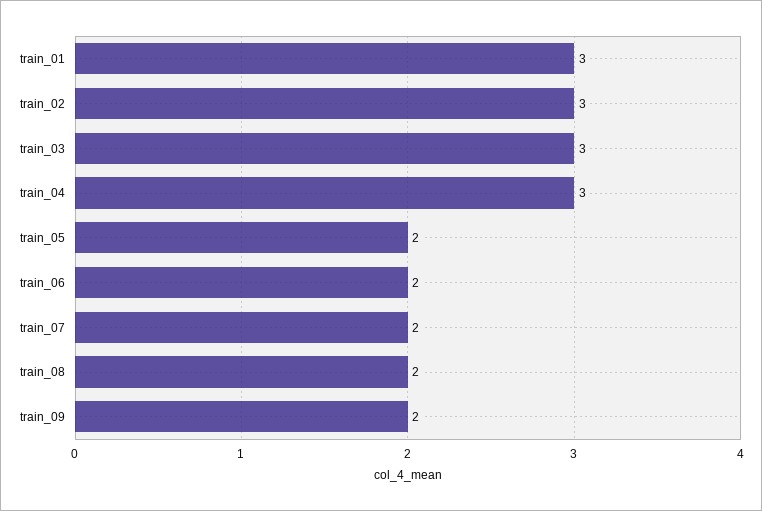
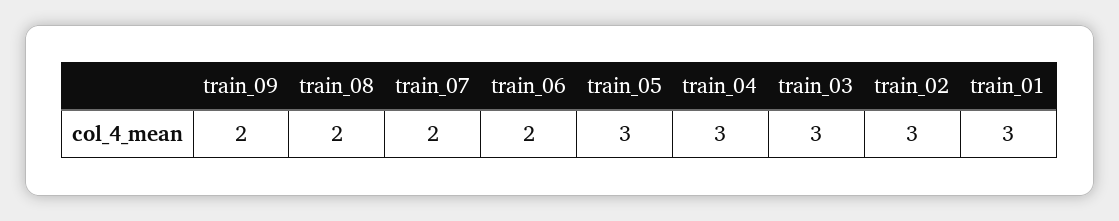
  {
    "train_01": 3,
    "train_02": 3,
    "train_03": 3,
    "train_04": 3,
-   "train_05": 2,
+   "train_05": 3,
    "train_06": 2,
    "train_07": 2,
    "train_08": 2,
    "train_09": 2
  }

